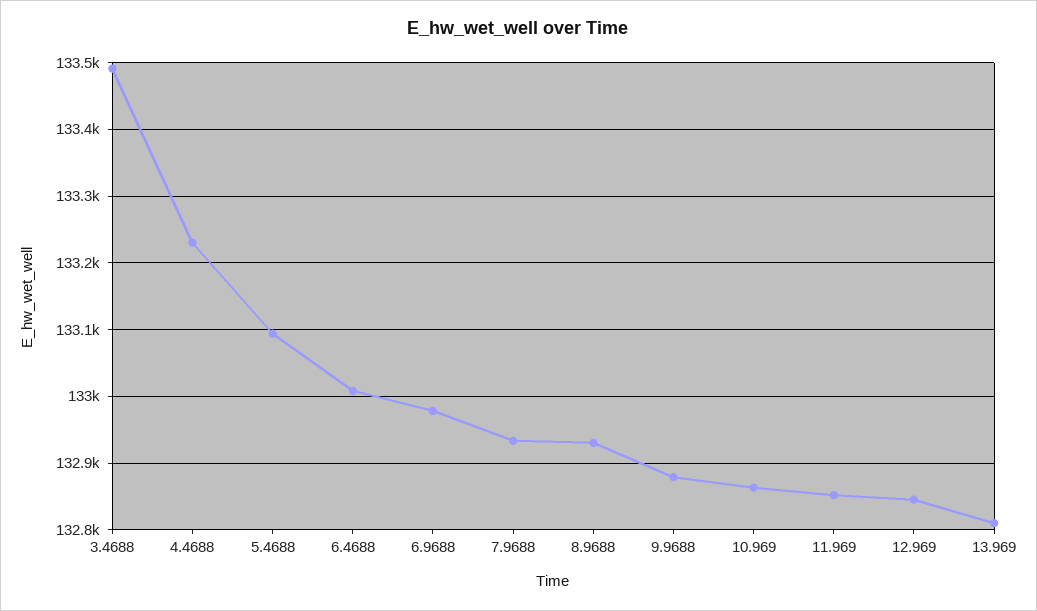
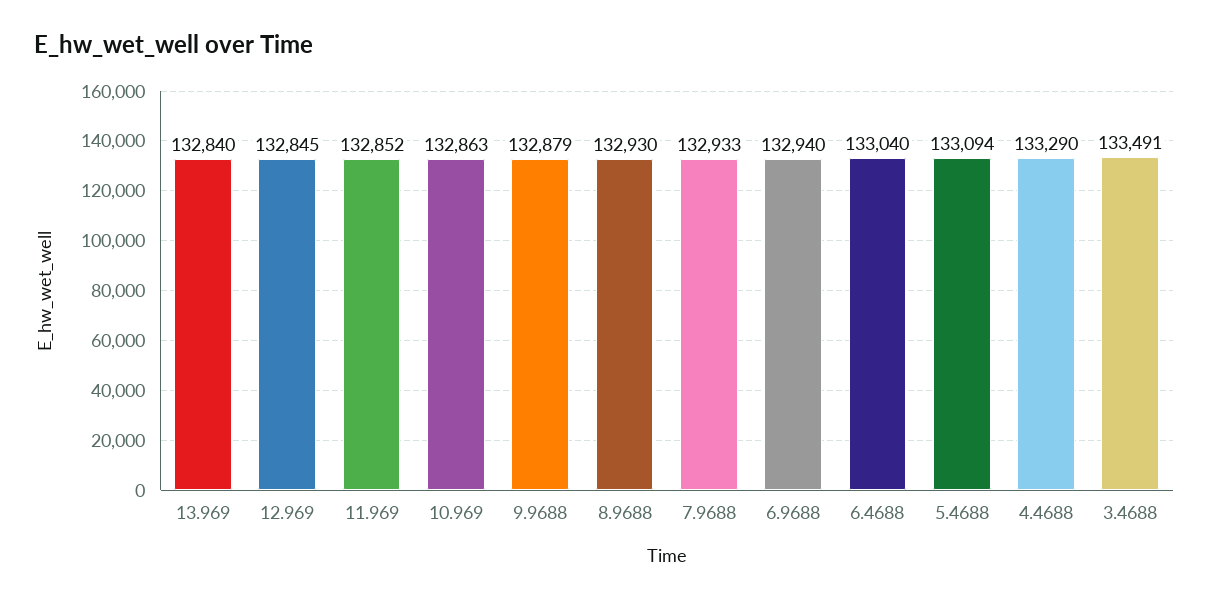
  {
    "3.4688": 133491,
-   "4.4688": 133230,
+   "4.4688": 133290,
    "5.4688": 133094,
-   "6.4688": 133010,
+   "6.4688": 133040,
-   "6.9688": 132980,
+   "6.9688": 132940,
    "7.9688": 132933,
    "8.9688": 132930,
    "9.9688": 132879,
    "10.969": 132863,
    "11.969": 132852,
    "12.969": 132845,
-   "13.969": 132810
+   "13.969": 132840
  }

